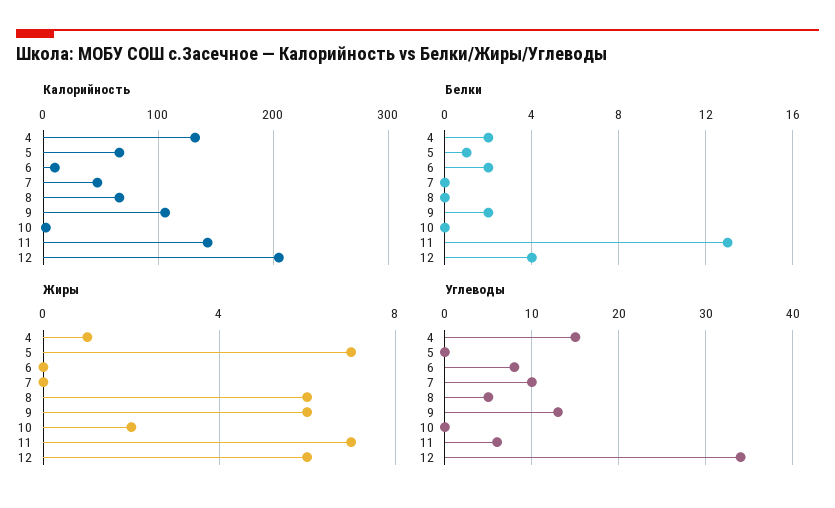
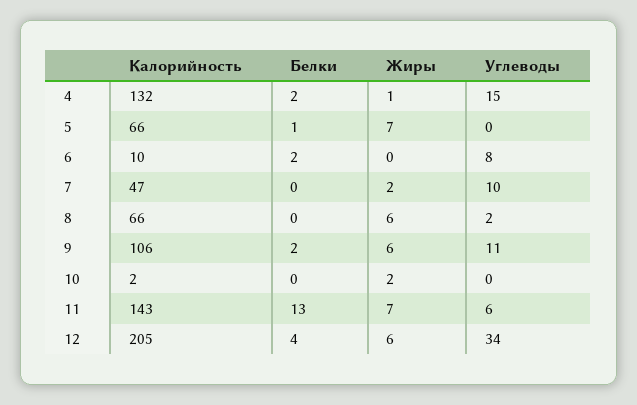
  {
    "Калорийность": {
      "4": 132,
      "5": 66,
      "6": 10,
      "7": 47,
      "8": 66,
      "9": 106,
      "10": 2,
      "11": 143,
      "12": 205
    },
    "Белки": {
      "4": 2,
      "5": 1,
      "6": 2,
      "7": 0,
      "8": 0,
      "9": 2,
      "10": 0,
      "11": 13,
      "12": 4
    },
    "Жиры": {
      "4": 1,
      "5": 7,
      "6": 0,
-     "7": 0,
+     "7": 2,
      "8": 6,
      "9": 6,
      "10": 2,
      "11": 7,
      "12": 6
    },
    "Углеводы": {
      "4": 15,
      "5": 0,
      "6": 8,
      "7": 10,
-     "8": 5,
+     "8": 2,
-     "9": 13,
+     "9": 11,
      "10": 0,
      "11": 6,
      "12": 34
    }
  }

